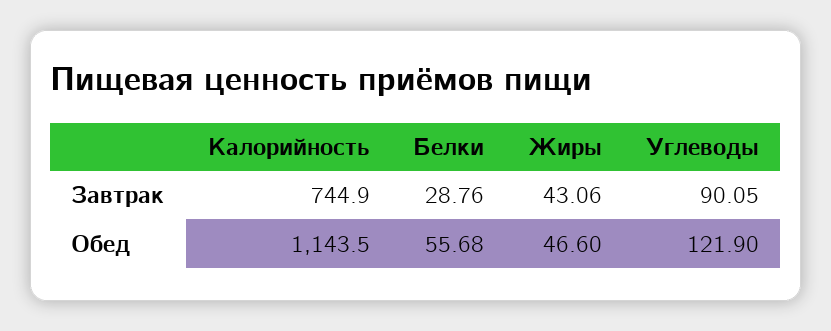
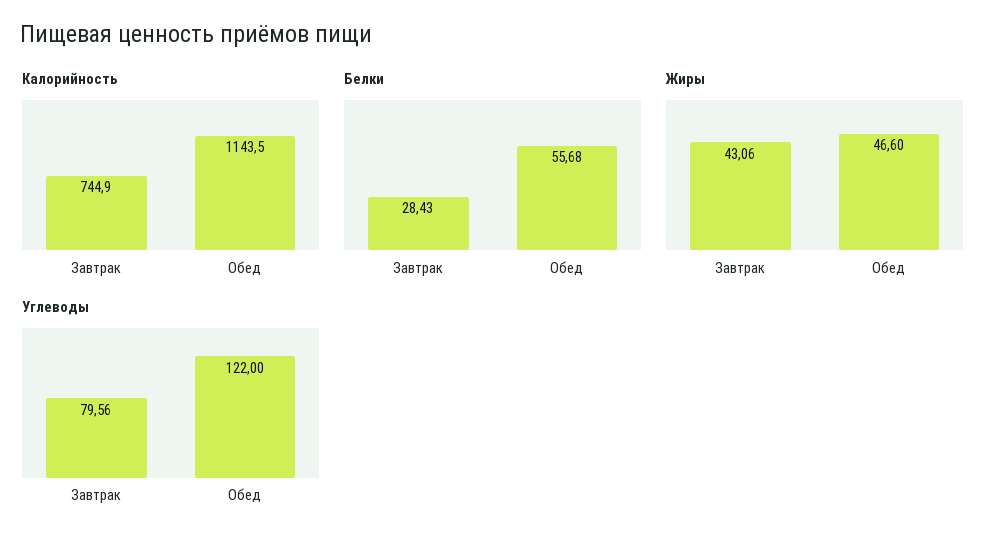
  {
    "Калорийность": {
      "Завтрак": 744.9,
      "Обед": 1143.5
    },
    "Белки": {
-     "Завтрак": 28.76,
+     "Завтрак": 28.43,
      "Обед": 55.68
    },
    "Жиры": {
      "Завтрак": 43.06,
      "Обед": 46.6
    },
    "Углеводы": {
-     "Завтрак": 90.05,
+     "Завтрак": 79.56,
-     "Обед": 121.9
+     "Обед": 122
    }
  }

